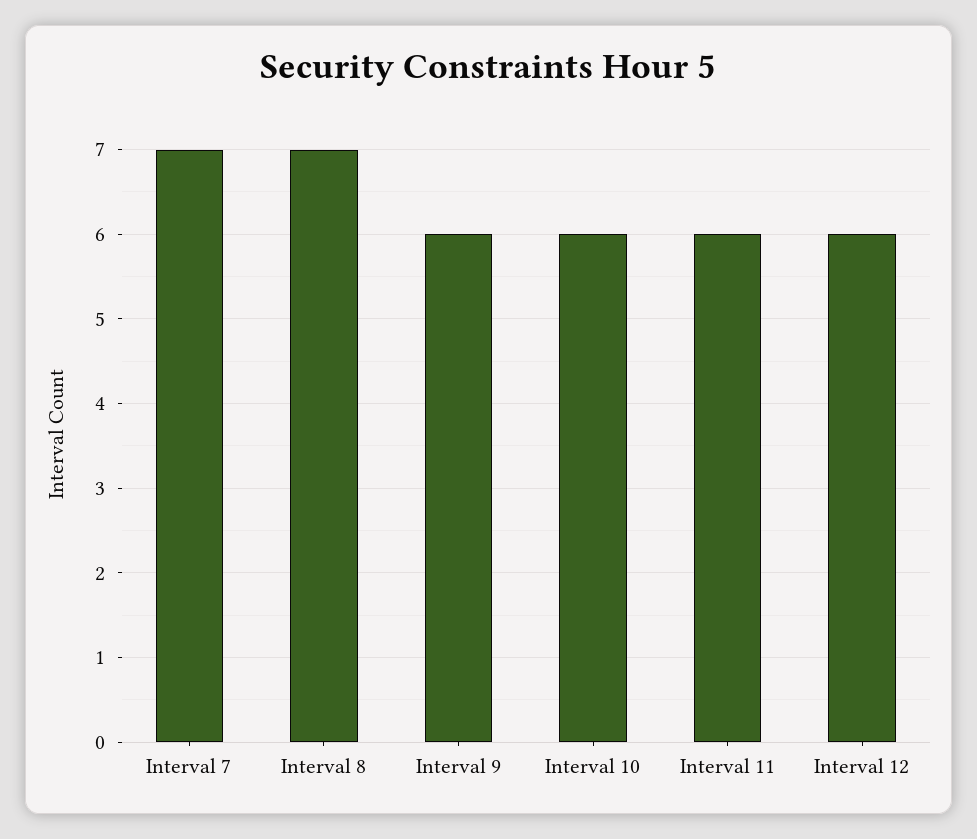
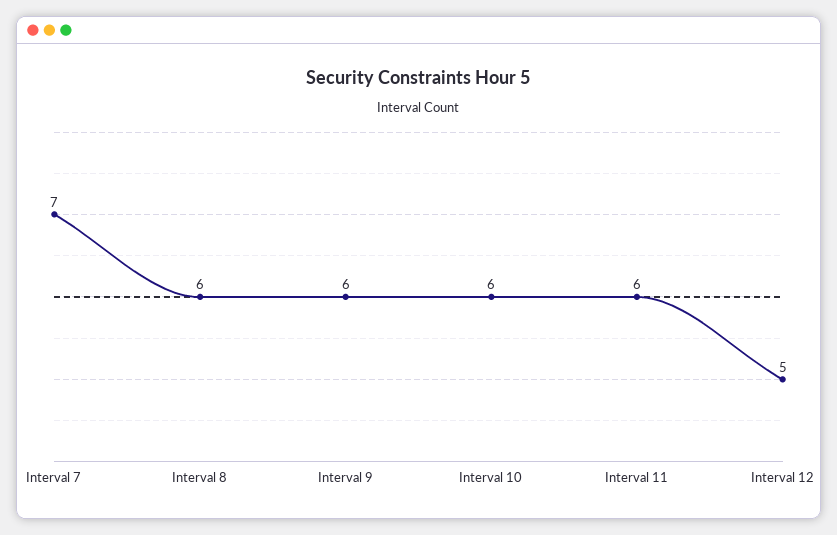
  {
    "Interval 7": 7,
-   "Interval 8": 7,
+   "Interval 8": 6,
    "Interval 9": 6,
    "Interval 10": 6,
    "Interval 11": 6,
-   "Interval 12": 6
+   "Interval 12": 5
  }

